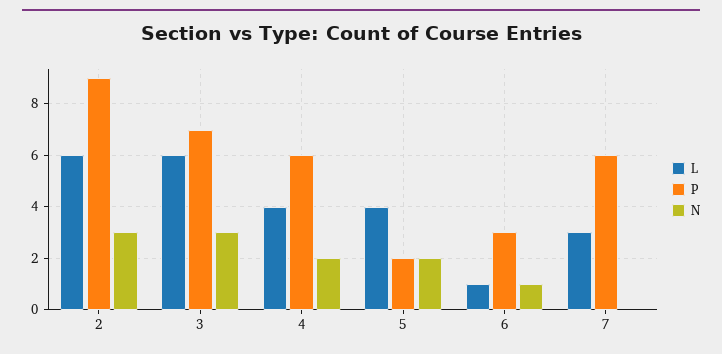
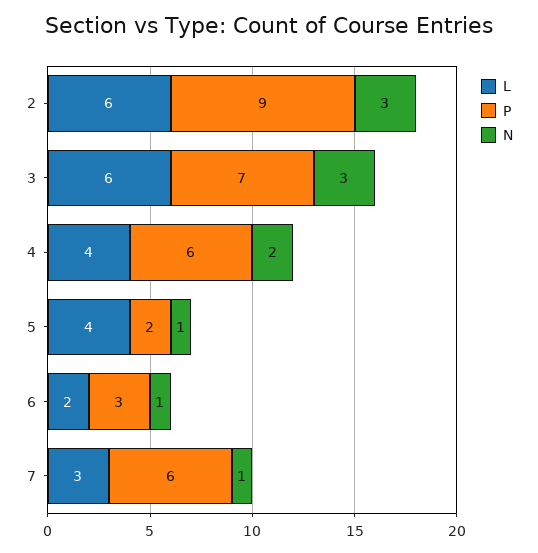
  {
    "L": {
      "2": 6,
      "3": 6,
      "4": 4,
      "5": 4,
-     "6": 1,
+     "6": 2,
      "7": 3
    },
    "P": {
      "2": 9,
      "3": 7,
      "4": 6,
      "5": 2,
      "6": 3,
      "7": 6
    },
    "N": {
      "2": 3,
      "3": 3,
      "4": 2,
-     "5": 2,
+     "5": 1,
      "6": 1,
-     "7": 0
+     "7": 1
    }
  }

